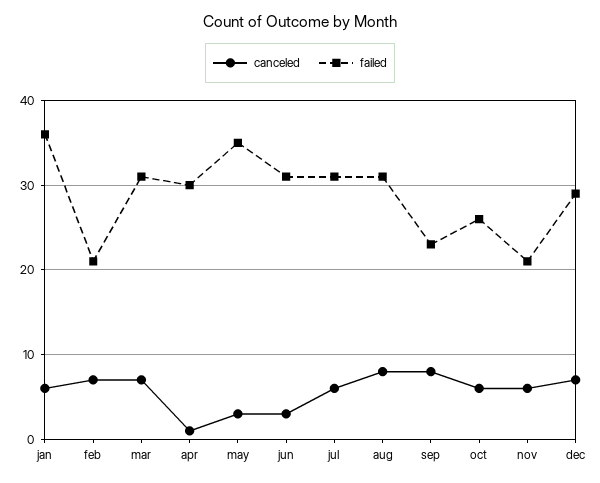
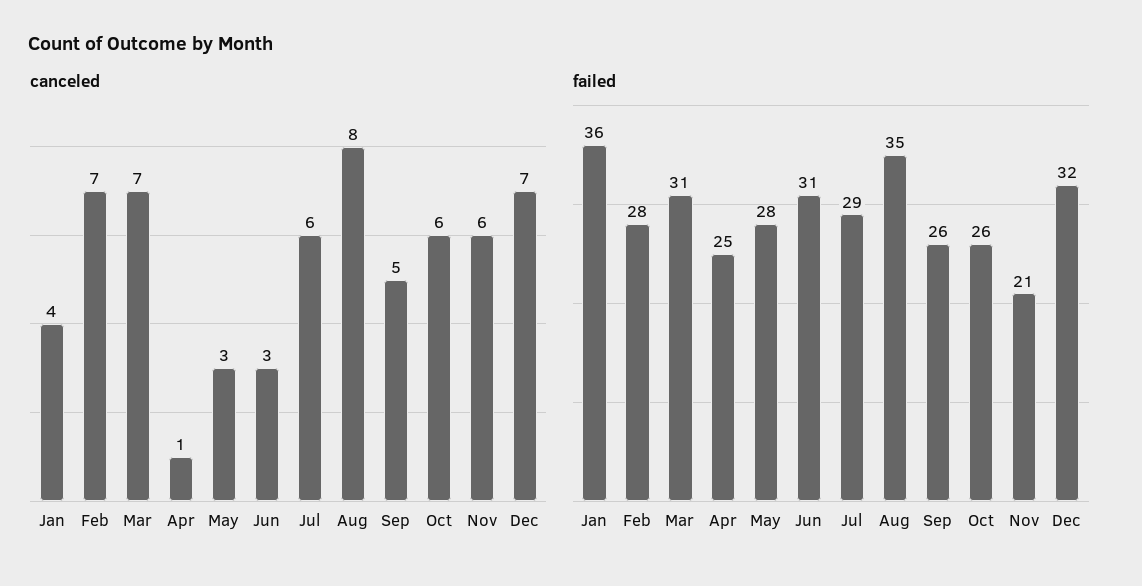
  {
    "canceled": {
-     "jan": 6,
+     "jan": 4,
      "feb": 7,
      "mar": 7,
      "apr": 1,
      "may": 3,
      "jun": 3,
      "jul": 6,
      "aug": 8,
-     "sep": 8,
+     "sep": 5,
      "oct": 6,
      "nov": 6,
      "dec": 7
    },
    "failed": {
      "jan": 36,
-     "feb": 21,
+     "feb": 28,
      "mar": 31,
-     "apr": 30,
+     "apr": 25,
-     "may": 35,
+     "may": 28,
      "jun": 31,
-     "jul": 31,
+     "jul": 29,
-     "aug": 31,
+     "aug": 35,
-     "sep": 23,
+     "sep": 26,
      "oct": 26,
      "nov": 21,
-     "dec": 29
+     "dec": 32
    }
  }

